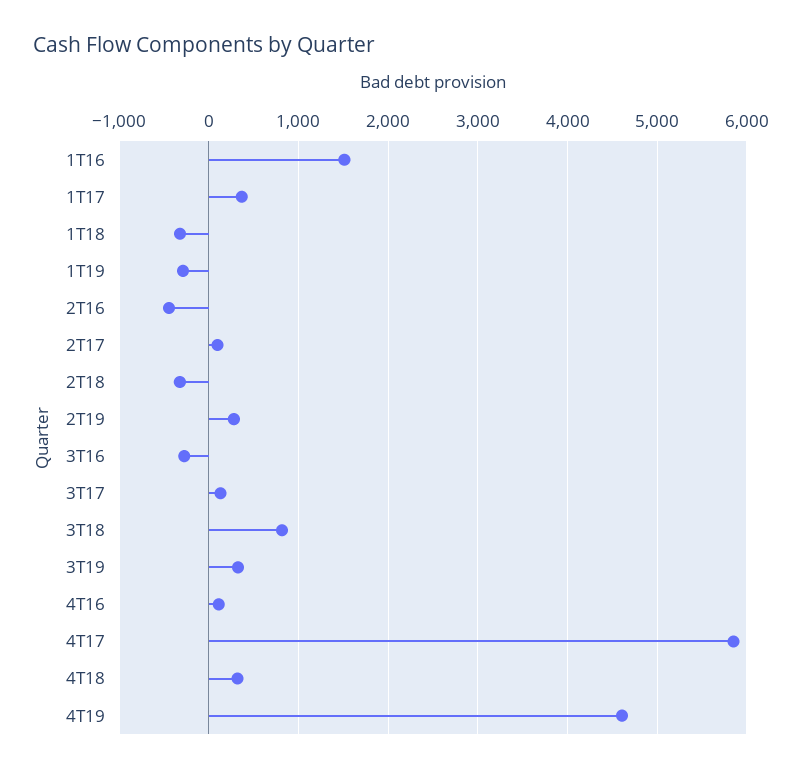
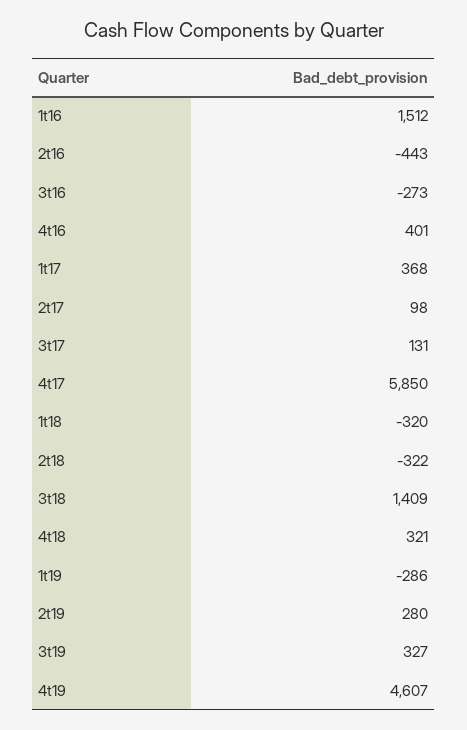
  {
    "1T16": 1512,
    "1T17": 368,
    "1T18": -320,
    "1T19": -286,
    "2T16": -443,
    "2T17": 98,
    "2T18": -322,
    "2T19": 280,
    "3T16": -273,
    "3T17": 131,
-   "3T18": 800,
+   "3T18": 1409,
    "3T19": 327,
-   "4T16": 100,
+   "4T16": 401,
    "4T17": 5850,
    "4T18": 321,
    "4T19": 4607
  }

